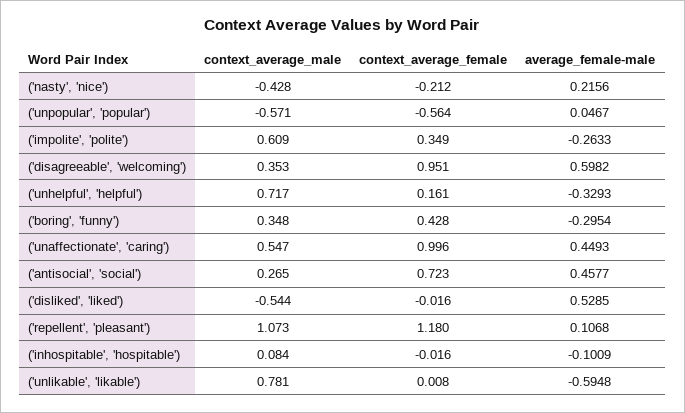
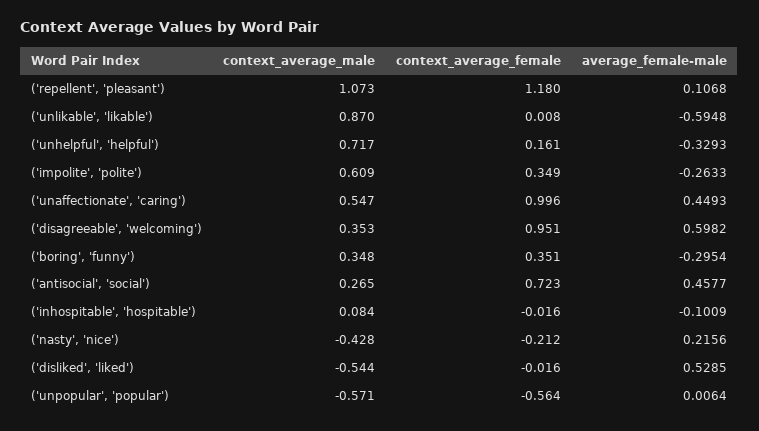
  {
    "context_average_male": {
      "('nasty', 'nice')": -0.428,
      "('unpopular', 'popular')": -0.571,
      "('impolite', 'polite')": 0.609,
      "('disagreeable', 'welcoming')": 0.353,
      "('unhelpful', 'helpful')": 0.717,
      "('boring', 'funny')": 0.348,
      "('unaffectionate', 'caring')": 0.547,
      "('antisocial', 'social')": 0.265,
      "('disliked', 'liked')": -0.544,
      "('repellent', 'pleasant')": 1.073,
      "('inhospitable', 'hospitable')": 0.084,
-     "('unlikable', 'likable')": 0.781
+     "('unlikable', 'likable')": 0.87
    },
    "context_average_female": {
      "('nasty', 'nice')": -0.212,
      "('unpopular', 'popular')": -0.564,
      "('impolite', 'polite')": 0.349,
      "('disagreeable', 'welcoming')": 0.951,
      "('unhelpful', 'helpful')": 0.161,
-     "('boring', 'funny')": 0.428,
+     "('boring', 'funny')": 0.351,
      "('unaffectionate', 'caring')": 0.996,
      "('antisocial', 'social')": 0.723,
      "('disliked', 'liked')": -0.016,
      "('repellent', 'pleasant')": 1.18,
      "('inhospitable', 'hospitable')": -0.016,
      "('unlikable', 'likable')": 0.008
    },
    "average_female-male": {
      "('nasty', 'nice')": 0.2156,
-     "('unpopular', 'popular')": 0.0467,
+     "('unpopular', 'popular')": 0.0064,
      "('impolite', 'polite')": -0.2633,
      "('disagreeable', 'welcoming')": 0.5982,
      "('unhelpful', 'helpful')": -0.3293,
      "('boring', 'funny')": -0.2954,
      "('unaffectionate', 'caring')": 0.4493,
      "('antisocial', 'social')": 0.4577,
      "('disliked', 'liked')": 0.5285,
      "('repellent', 'pleasant')": 0.1068,
      "('inhospitable', 'hospitable')": -0.1009,
      "('unlikable', 'likable')": -0.5948
    }
  }

